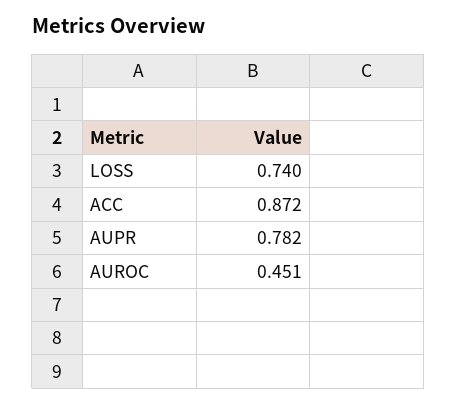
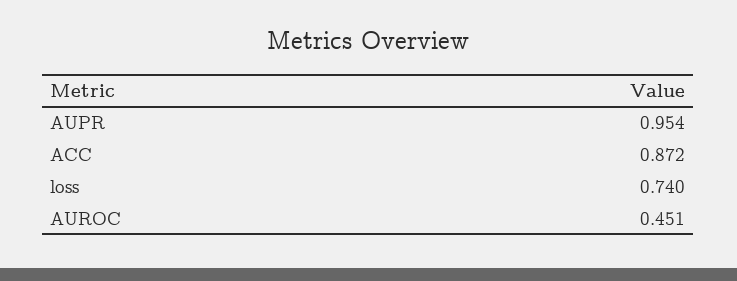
  {
    "LOSS": 0.74,
    "ACC": 0.872,
-   "AUPR": 0.782,
+   "AUPR": 0.954,
    "AUROC": 0.451
  }

